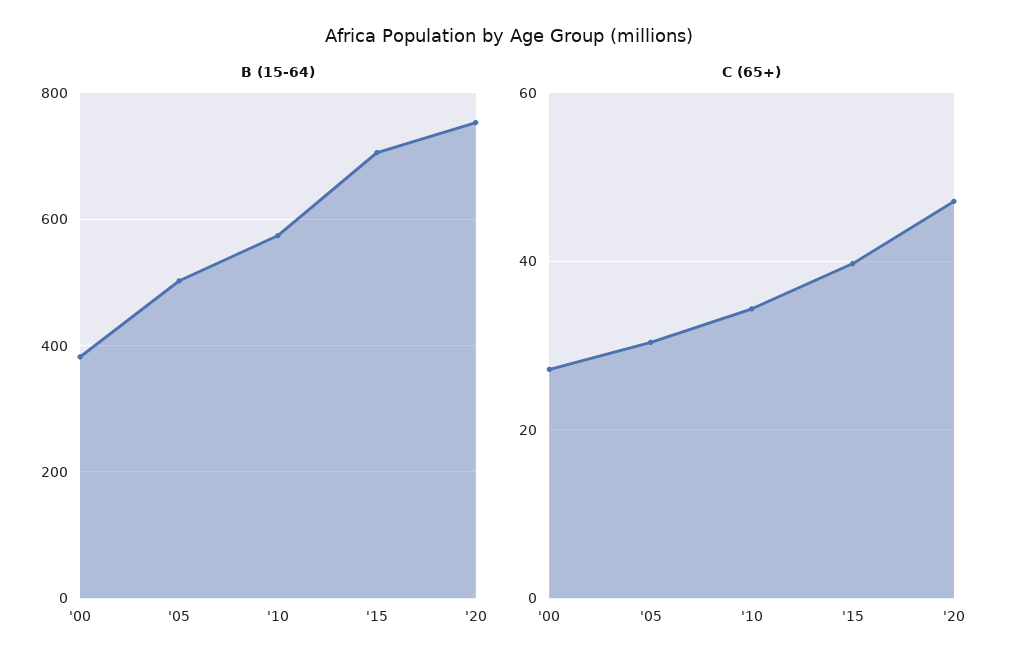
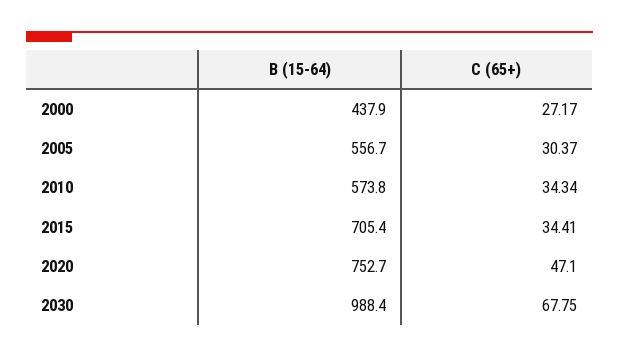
  {
    "B (15-64)": {
-     "'00": 380,
+     "'00": 437.9,
-     "'05": 500,
+     "'05": 556.7,
      "'10": 573.8,
      "'15": 705.4,
-     "'20": 752.7
+     "'20": 752.7,
+     "2030": 988.4
    },
    "C (65+)": {
      "'00": 27.17,
      "'05": 30.37,
      "'10": 34.34,
-     "'15": 40,
+     "'15": 34.41,
-     "'20": 47.1
+     "'20": 47.1,
+     "2030": 67.75
    }
  }

